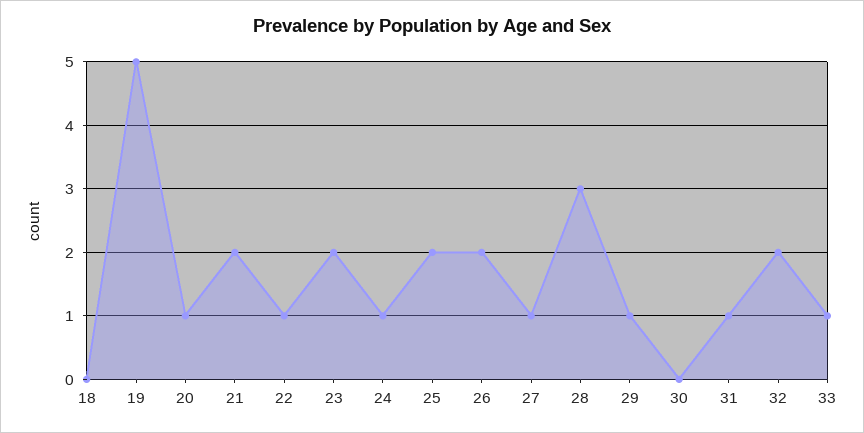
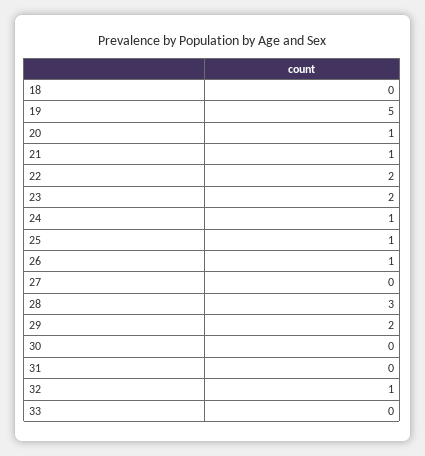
  {
    "18": 0,
    "19": 5,
    "20": 1,
-   "21": 2,
+   "21": 1,
-   "22": 1,
+   "22": 2,
    "23": 2,
    "24": 1,
-   "25": 2,
+   "25": 1,
-   "26": 2,
+   "26": 1,
-   "27": 1,
+   "27": 0,
    "28": 3,
-   "29": 1,
+   "29": 2,
    "30": 0,
-   "31": 1,
+   "31": 0,
-   "32": 2,
+   "32": 1,
-   "33": 1
+   "33": 0
  }

